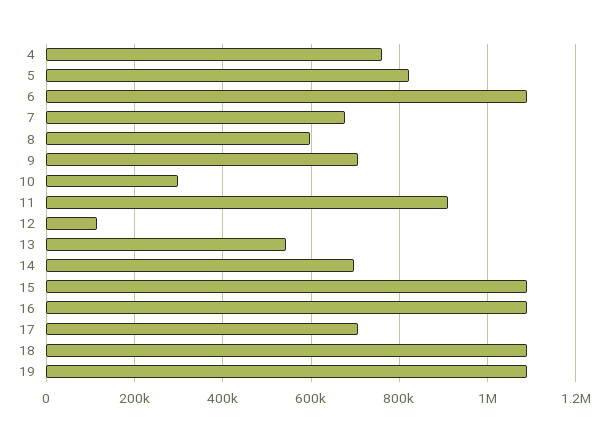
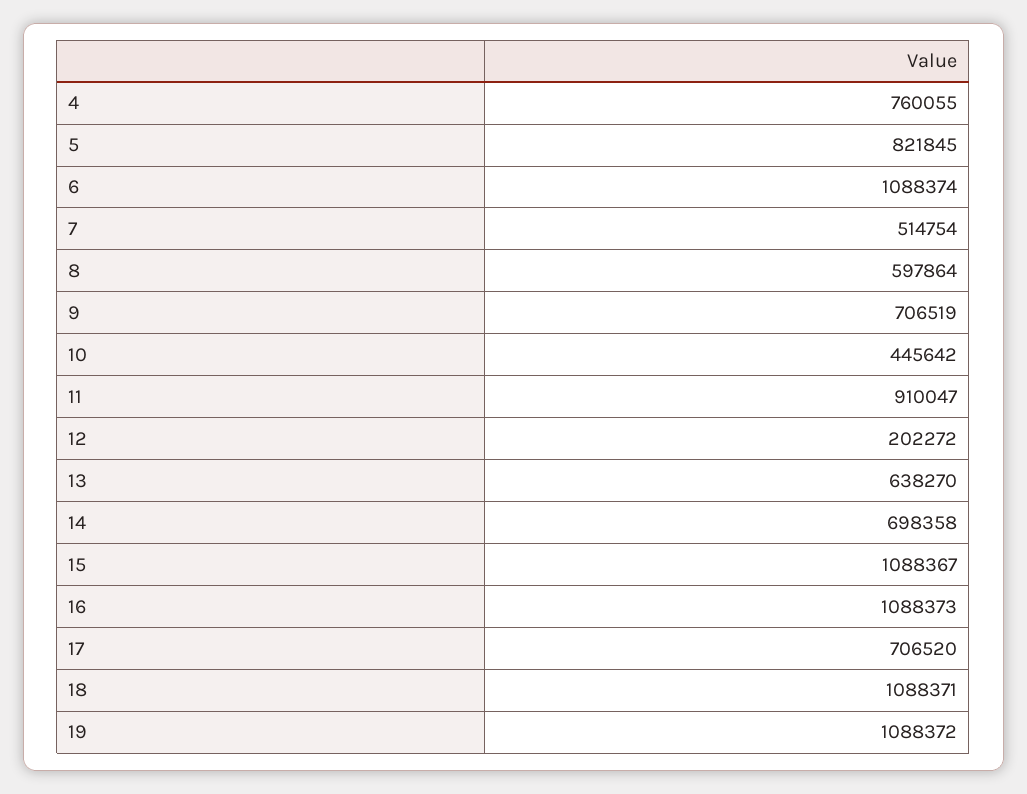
  {
    "4": 760055,
    "5": 821845,
    "6": 1088374,
-   "7": 680000,
+   "7": 514754,
    "8": 597864,
    "9": 706519,
-   "10": 300000,
+   "10": 445642,
    "11": 910047,
-   "12": 120000,
+   "12": 202272,
-   "13": 540000,
+   "13": 638270,
    "14": 698358,
    "15": 1088367,
    "16": 1088373,
    "17": 706520,
    "18": 1088371,
    "19": 1088372
  }

